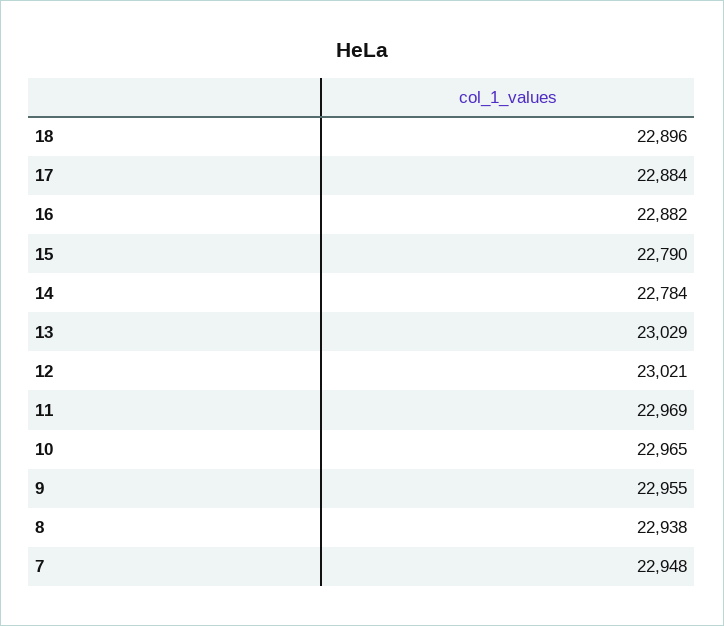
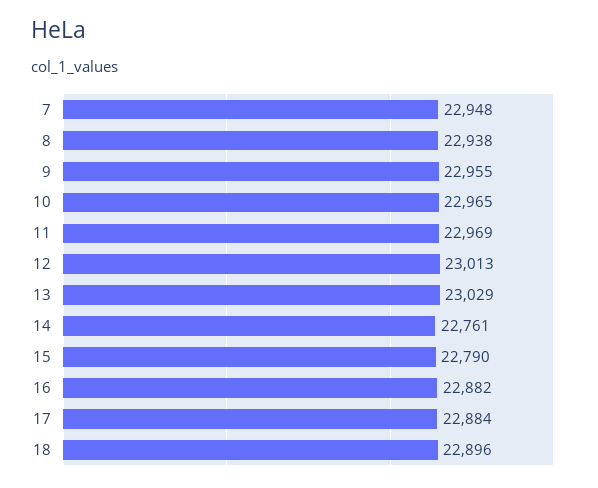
  {
    "18": 22896,
    "17": 22884,
    "16": 22882,
    "15": 22790,
-   "14": 22784,
+   "14": 22761,
    "13": 23029,
-   "12": 23021,
+   "12": 23013,
    "11": 22969,
    "10": 22965,
    "9": 22955,
    "8": 22938,
    "7": 22948
  }

